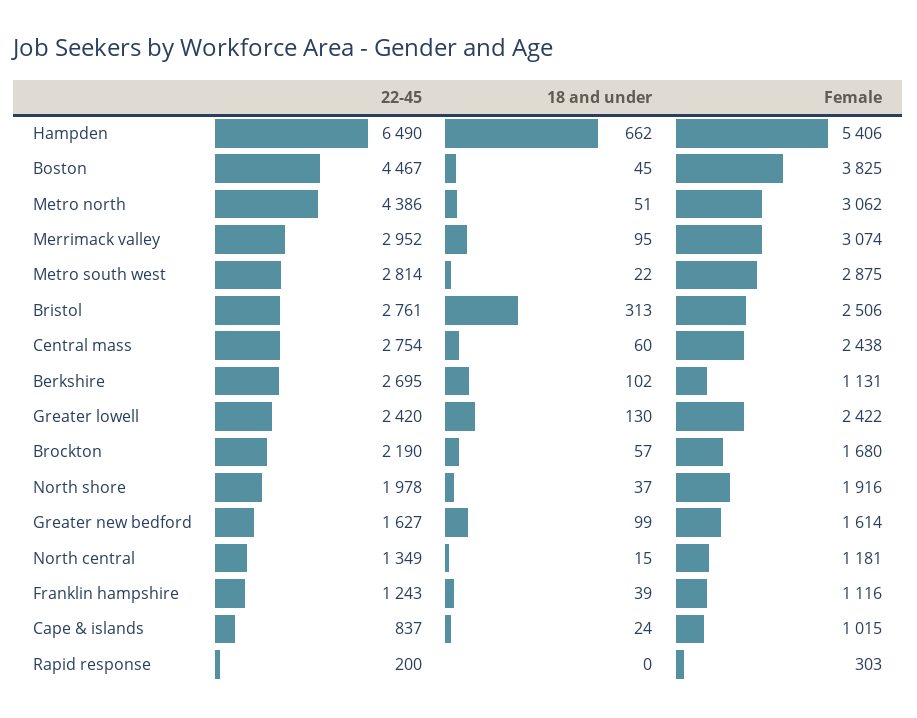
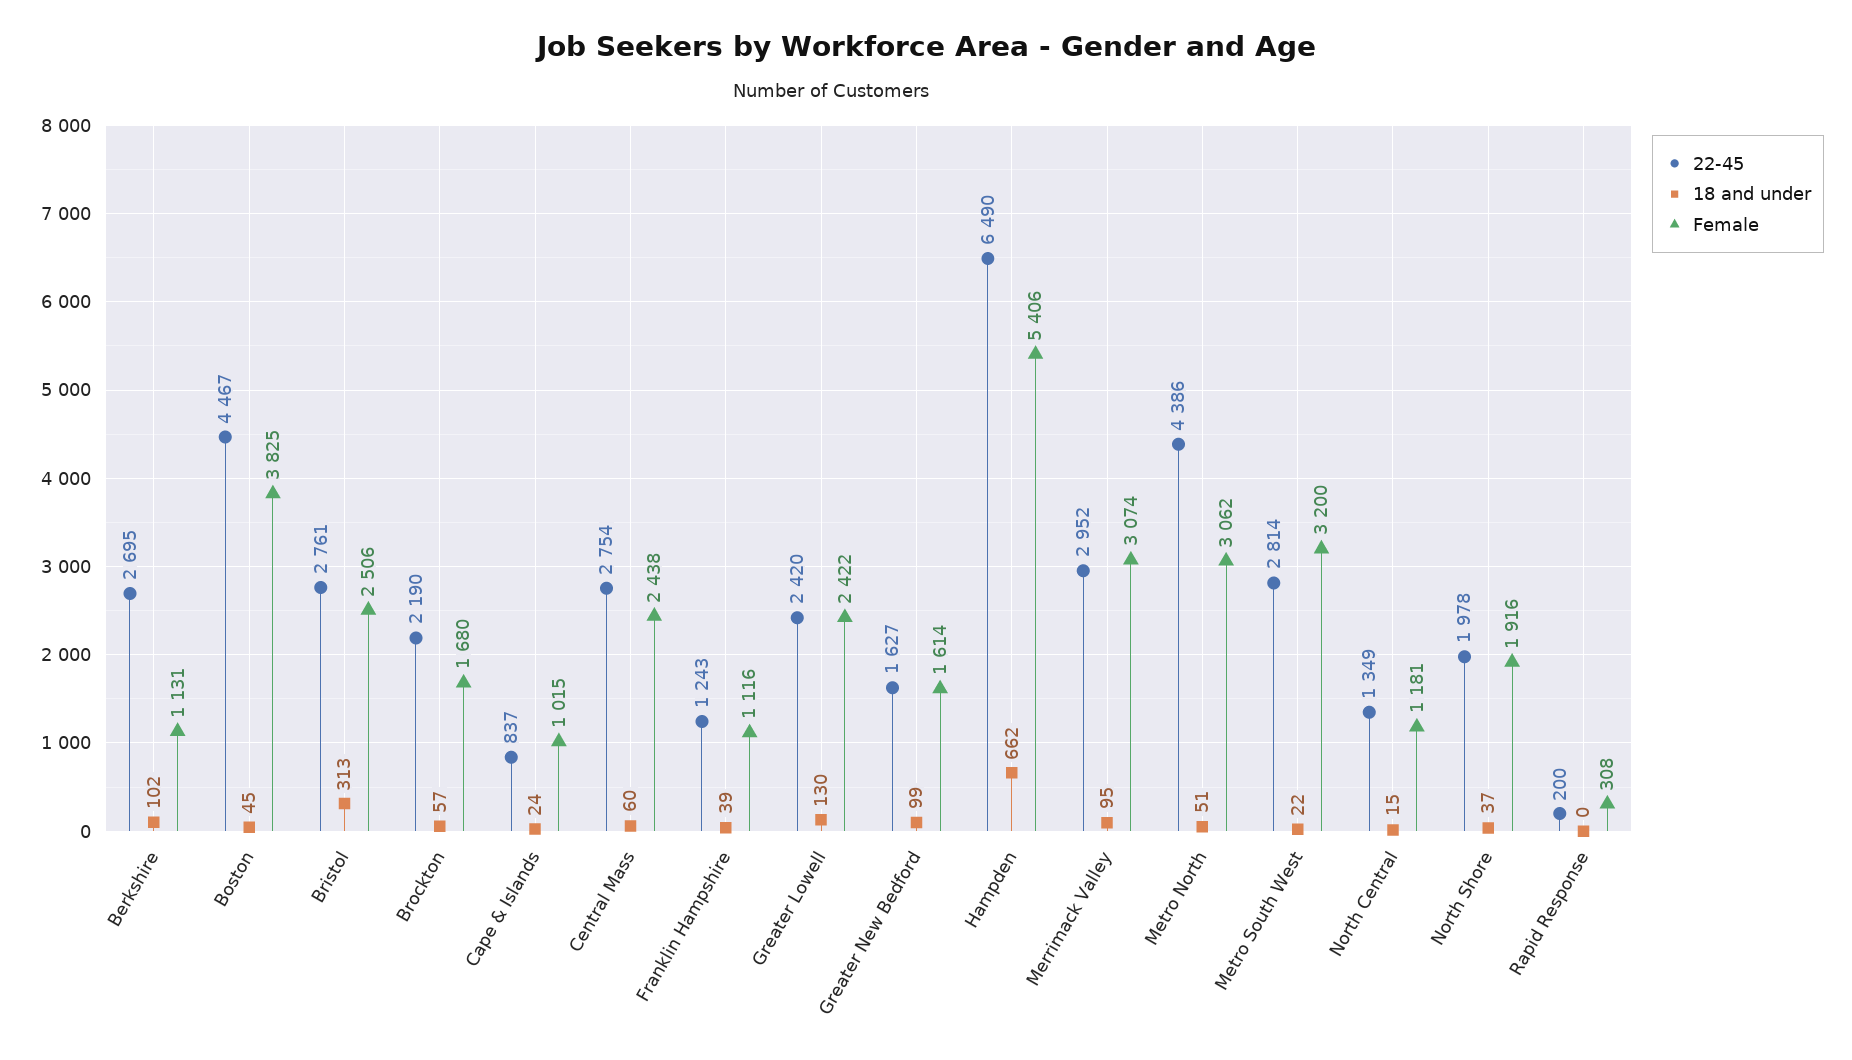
  {
    "22-45": {
      "Hampden": 6490,
      "Boston": 4467,
      "Metro north": 4386,
      "Merrimack valley": 2952,
      "Metro south west": 2814,
      "Bristol": 2761,
      "Central mass": 2754,
      "Berkshire": 2695,
      "Greater lowell": 2420,
      "Brockton": 2190,
      "North shore": 1978,
      "Greater new bedford": 1627,
      "North central": 1349,
      "Franklin hampshire": 1243,
      "Cape & islands": 837,
      "Rapid response": 200
    },
    "18 and under": {
      "Hampden": 662,
      "Boston": 45,
      "Metro north": 51,
      "Merrimack valley": 95,
      "Metro south west": 22,
      "Bristol": 313,
      "Central mass": 60,
      "Berkshire": 102,
      "Greater lowell": 130,
      "Brockton": 57,
      "North shore": 37,
      "Greater new bedford": 99,
      "North central": 15,
      "Franklin hampshire": 39,
      "Cape & islands": 24,
      "Rapid response": 0
    },
    "Female": {
      "Hampden": 5406,
      "Boston": 3825,
      "Metro north": 3062,
      "Merrimack valley": 3074,
-     "Metro south west": 2875,
+     "Metro south west": 3200,
      "Bristol": 2506,
      "Central mass": 2438,
      "Berkshire": 1131,
      "Greater lowell": 2422,
      "Brockton": 1680,
      "North shore": 1916,
      "Greater new bedford": 1614,
      "North central": 1181,
      "Franklin hampshire": 1116,
      "Cape & islands": 1015,
-     "Rapid response": 303
+     "Rapid response": 308
    }
  }

